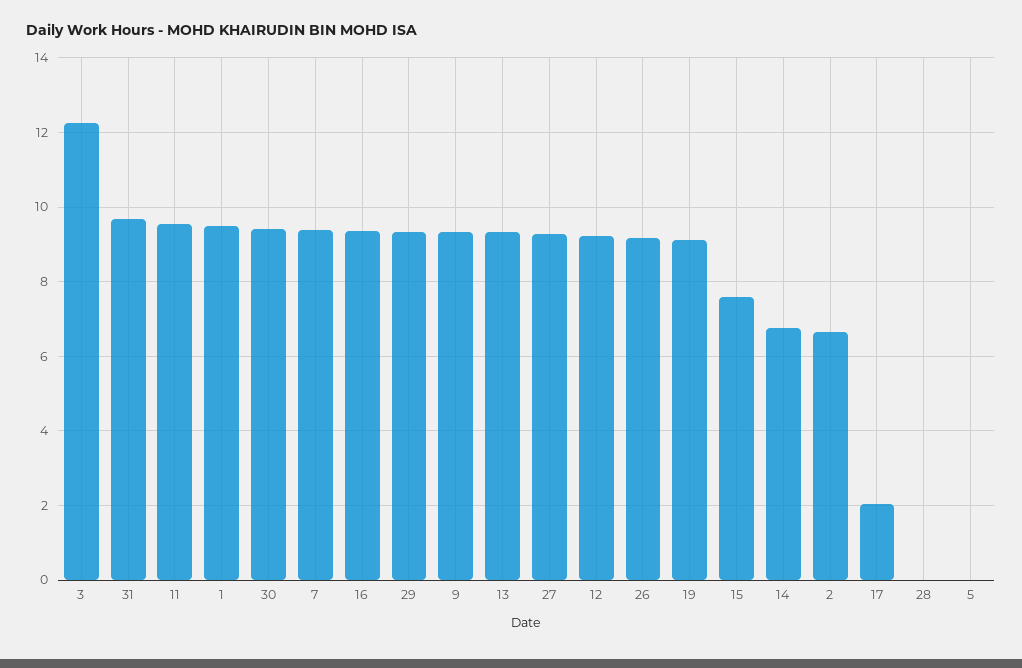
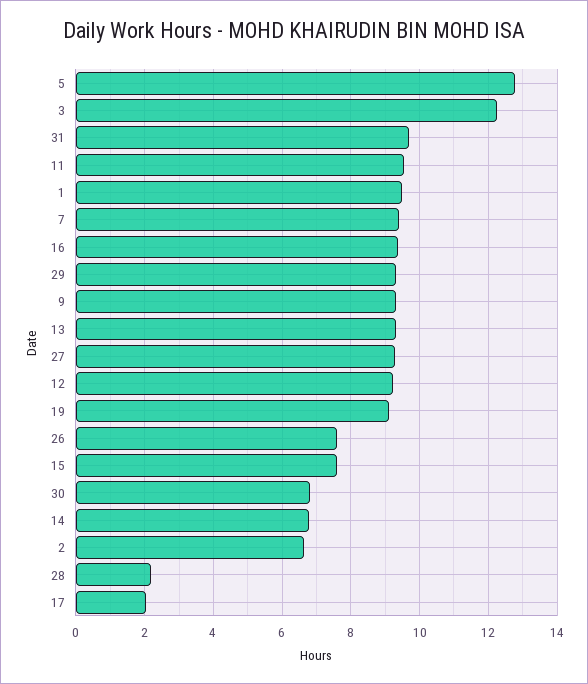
  {
    "3": 12.2,
    "31": 9.6,
    "11": 9.6,
    "1": 9.4,
-   "30": 9.4,
+   "30": 6.8,
    "7": 9.4,
    "16": 9.4,
    "29": 9.4,
    "9": 9.4,
    "13": 9.4,
    "27": 9.2,
    "12": 9.2,
-   "26": 9.2,
+   "26": 7.6,
    "19": 9.2,
    "15": 7.6,
    "14": 6.8,
    "2": 6.6,
    "17": 2,
-   "28": 0,
+   "28": 2.2,
-   "5": 0
+   "5": 12.8
  }

